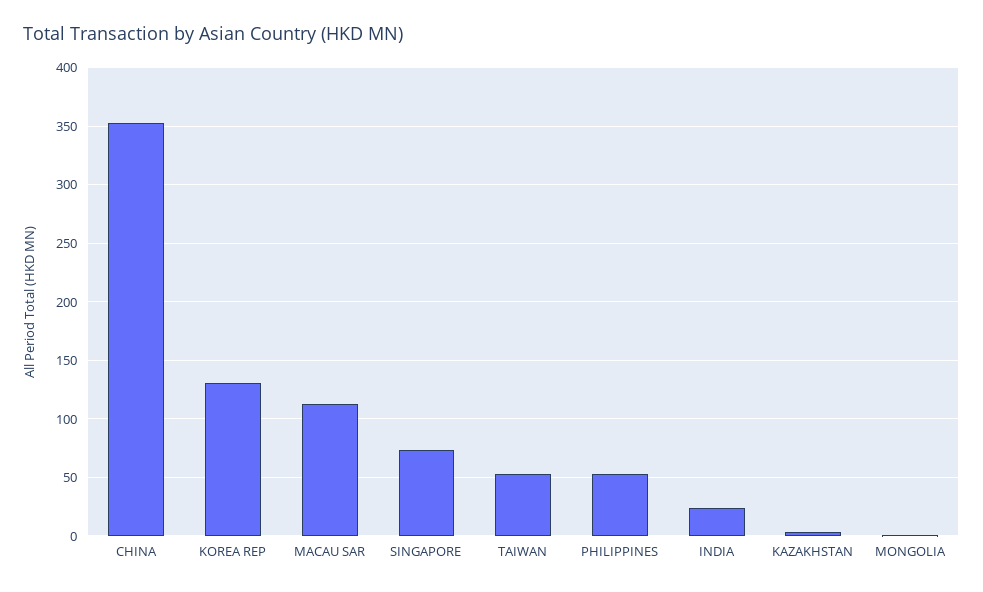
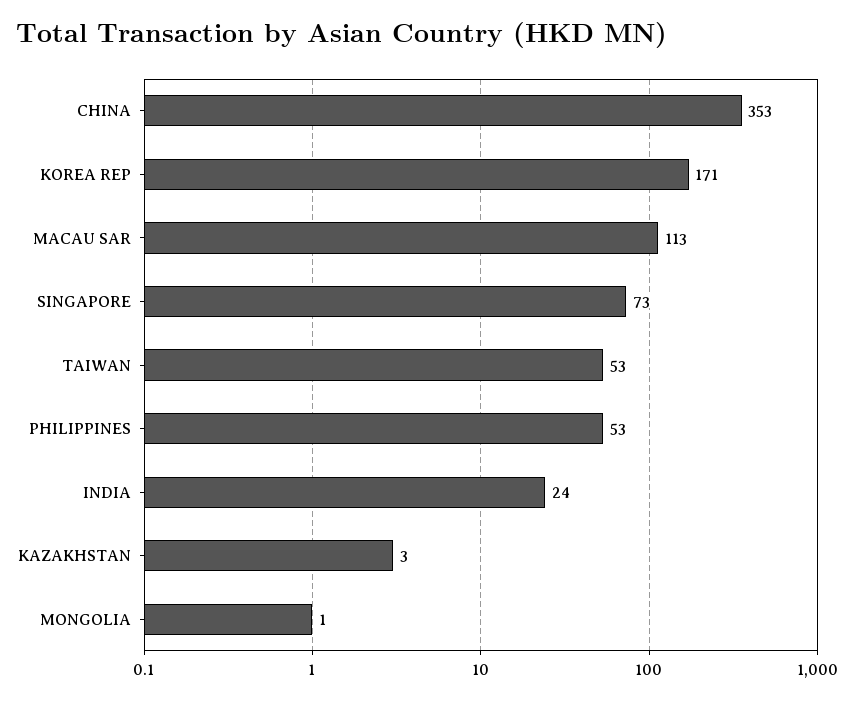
  {
    "CHINA": 353,
-   "KOREA REP": 130,
+   "KOREA REP": 171,
    "MACAU SAR": 113,
    "SINGAPORE": 73,
    "TAIWAN": 53,
    "PHILIPPINES": 53,
    "INDIA": 24,
    "KAZAKHSTAN": 3,
    "MONGOLIA": 1
  }

